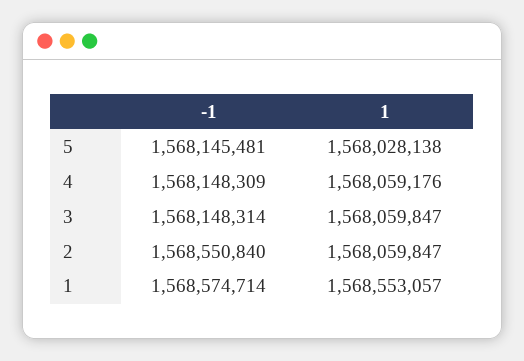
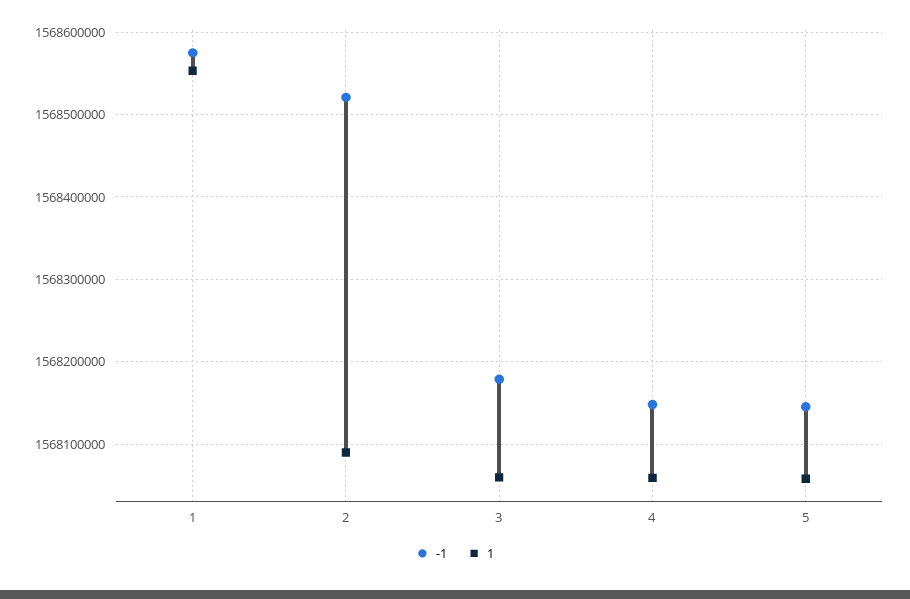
  {
    "-1": {
      "5": 1568145481,
      "4": 1568148309,
-     "3": 1568148314,
+     "3": 1568180000,
-     "2": 1568550840,
+     "2": 1568520000,
      "1": 1568574714
    },
    "1": {
-     "5": 1568028138,
+     "5": 1568060000,
      "4": 1568059176,
      "3": 1568059847,
-     "2": 1568059847,
+     "2": 1568090000,
      "1": 1568553057
    }
  }

